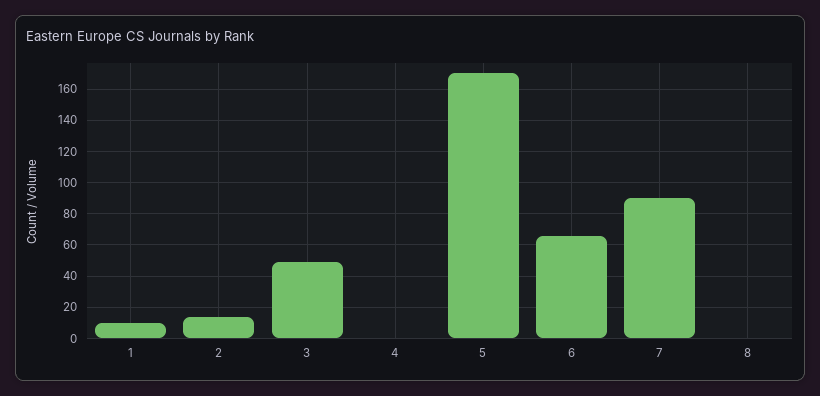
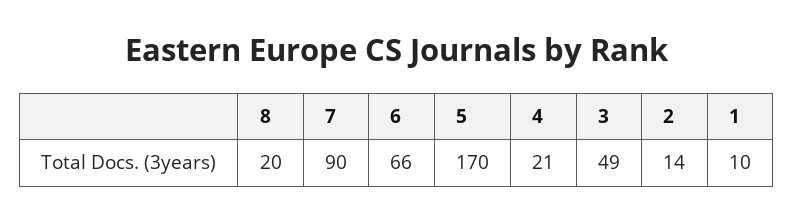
  {
    "1": 10,
    "2": 14,
    "3": 49,
-   "4": 0,
+   "4": 21,
    "5": 170,
    "6": 66,
    "7": 90,
-   "8": 0
+   "8": 20
  }

